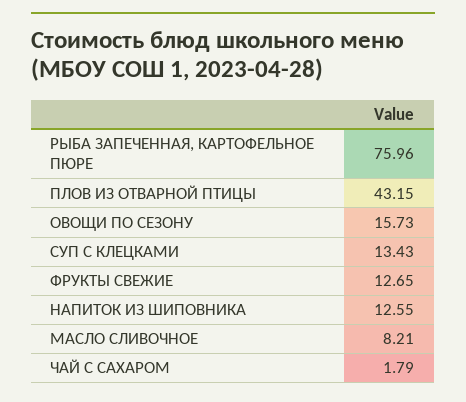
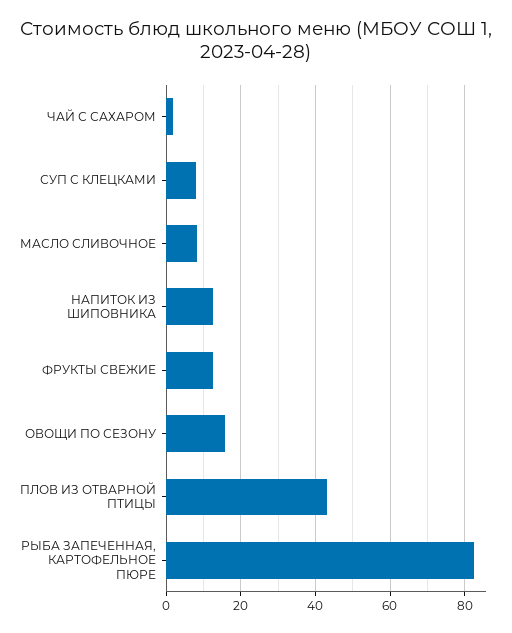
  {
-   "РЫБА ЗАПЕЧЕННАЯ, КАРТОФЕЛЬНОЕ ПЮРЕ": 75.96,
+   "РЫБА ЗАПЕЧЕННАЯ, КАРТОФЕЛЬНОЕ ПЮРЕ": 82,
    "ПЛОВ ИЗ ОТВАРНОЙ ПТИЦЫ": 43.15,
    "ОВОЩИ ПО СЕЗОНУ": 15.73,
-   "СУП С КЛЕЦКАМИ": 13.43,
+   "СУП С КЛЕЦКАМИ": 8,
    "ФРУКТЫ СВЕЖИЕ": 12.65,
    "НАПИТОК ИЗ ШИПОВНИКА": 12.55,
    "МАСЛО СЛИВОЧНОЕ": 8.21,
    "ЧАЙ С САХАРОМ": 1.79
  }

